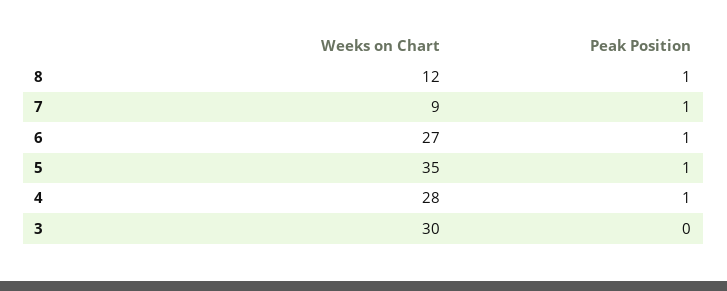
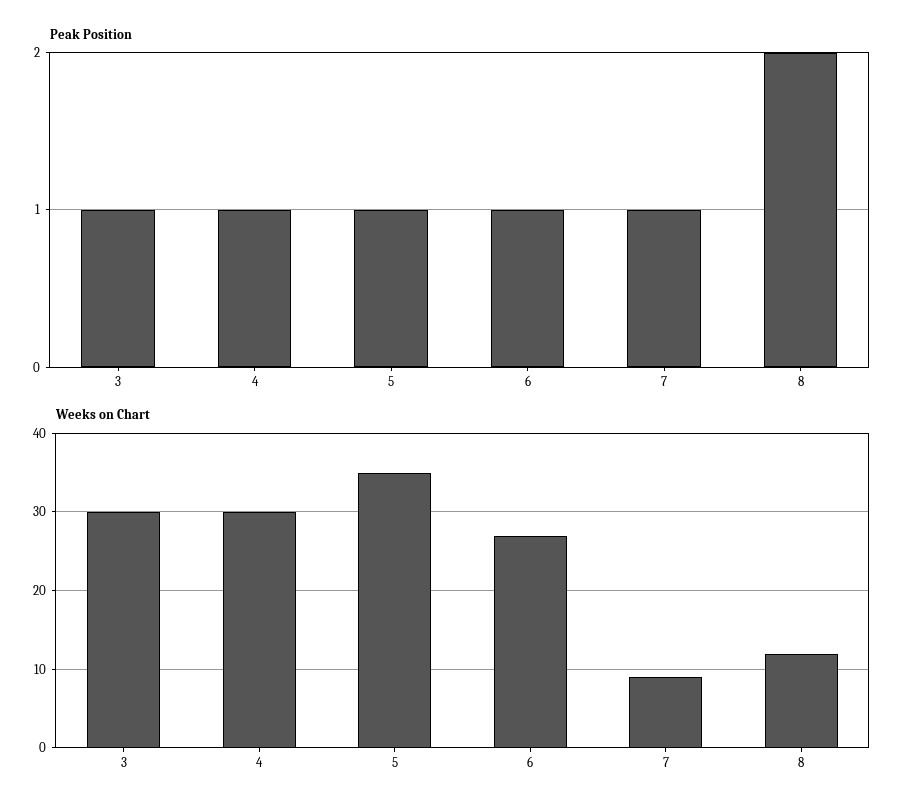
  {
    "Weeks on Chart": {
      "8": 12,
      "7": 9,
      "6": 27,
      "5": 35,
-     "4": 28,
+     "4": 30,
      "3": 30
    },
    "Peak Position": {
-     "8": 1,
+     "8": 2,
      "7": 1,
      "6": 1,
      "5": 1,
      "4": 1,
-     "3": 0
+     "3": 1
    }
  }

